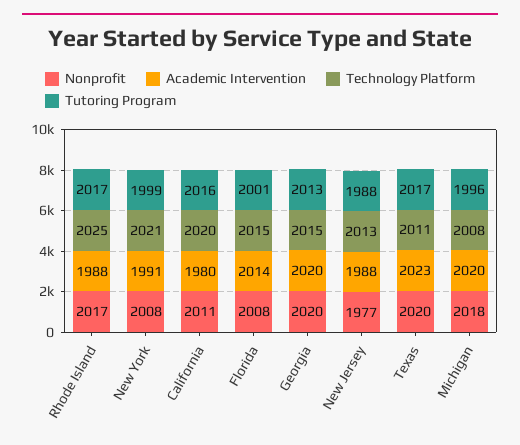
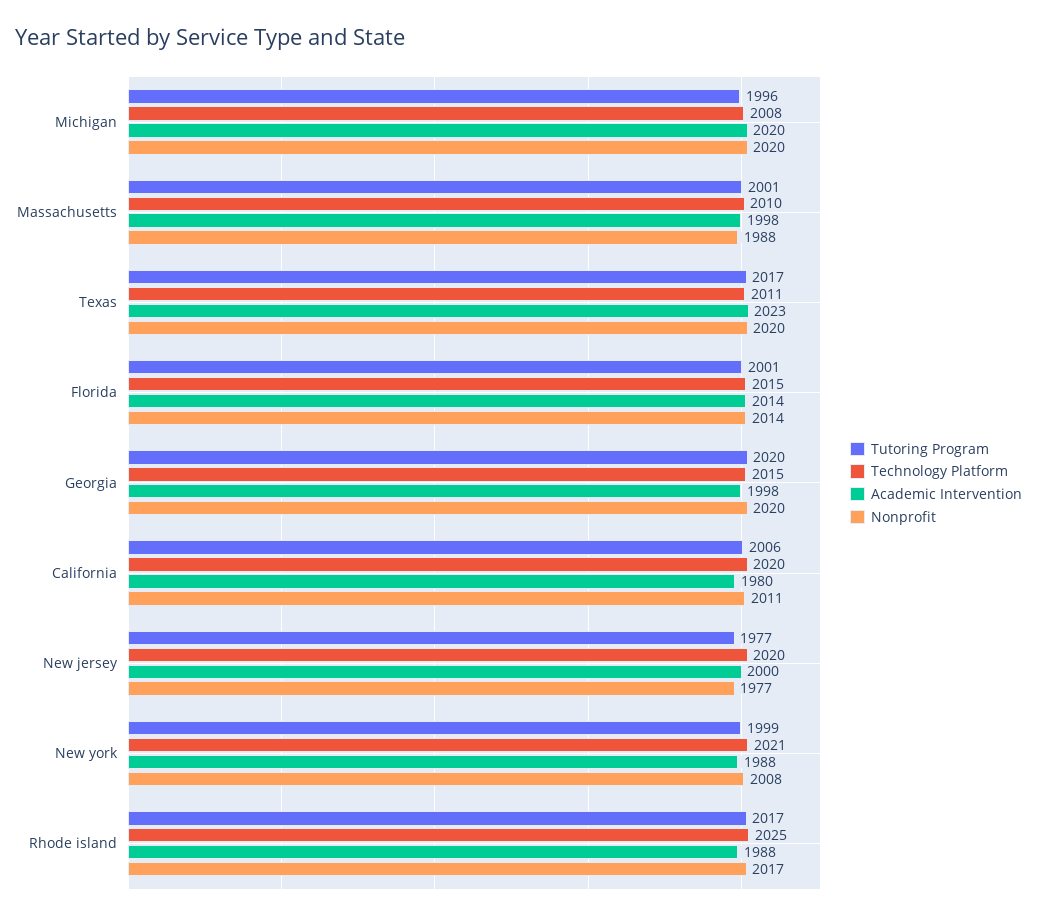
  {
    "Nonprofit": {
      "Rhode Island": 2017,
      "New York": 2008,
      "California": 2011,
-     "Florida": 2008,
+     "Florida": 2014,
      "Georgia": 2020,
      "New Jersey": 1977,
      "Texas": 2020,
-     "Michigan": 2018
+     "Michigan": 2020,
+     "Massachusetts": 1988
    },
    "Academic Intervention": {
      "Rhode Island": 1988,
-     "New York": 1991,
+     "New York": 1988,
      "California": 1980,
      "Florida": 2014,
-     "Georgia": 2020,
+     "Georgia": 1998,
-     "New Jersey": 1988,
+     "New Jersey": 2000,
      "Texas": 2023,
-     "Michigan": 2020
+     "Michigan": 2020,
+     "Massachusetts": 1998
    },
    "Technology Platform": {
      "Rhode Island": 2025,
      "New York": 2021,
      "California": 2020,
      "Florida": 2015,
      "Georgia": 2015,
-     "New Jersey": 2013,
+     "New Jersey": 2020,
      "Texas": 2011,
-     "Michigan": 2008
+     "Michigan": 2008,
+     "Massachusetts": 2010
    },
    "Tutoring Program": {
      "Rhode Island": 2017,
      "New York": 1999,
-     "California": 2016,
+     "California": 2006,
      "Florida": 2001,
-     "Georgia": 2013,
+     "Georgia": 2020,
-     "New Jersey": 1988,
+     "New Jersey": 1977,
      "Texas": 2017,
-     "Michigan": 1996
+     "Michigan": 1996,
+     "Massachusetts": 2001
    }
  }

